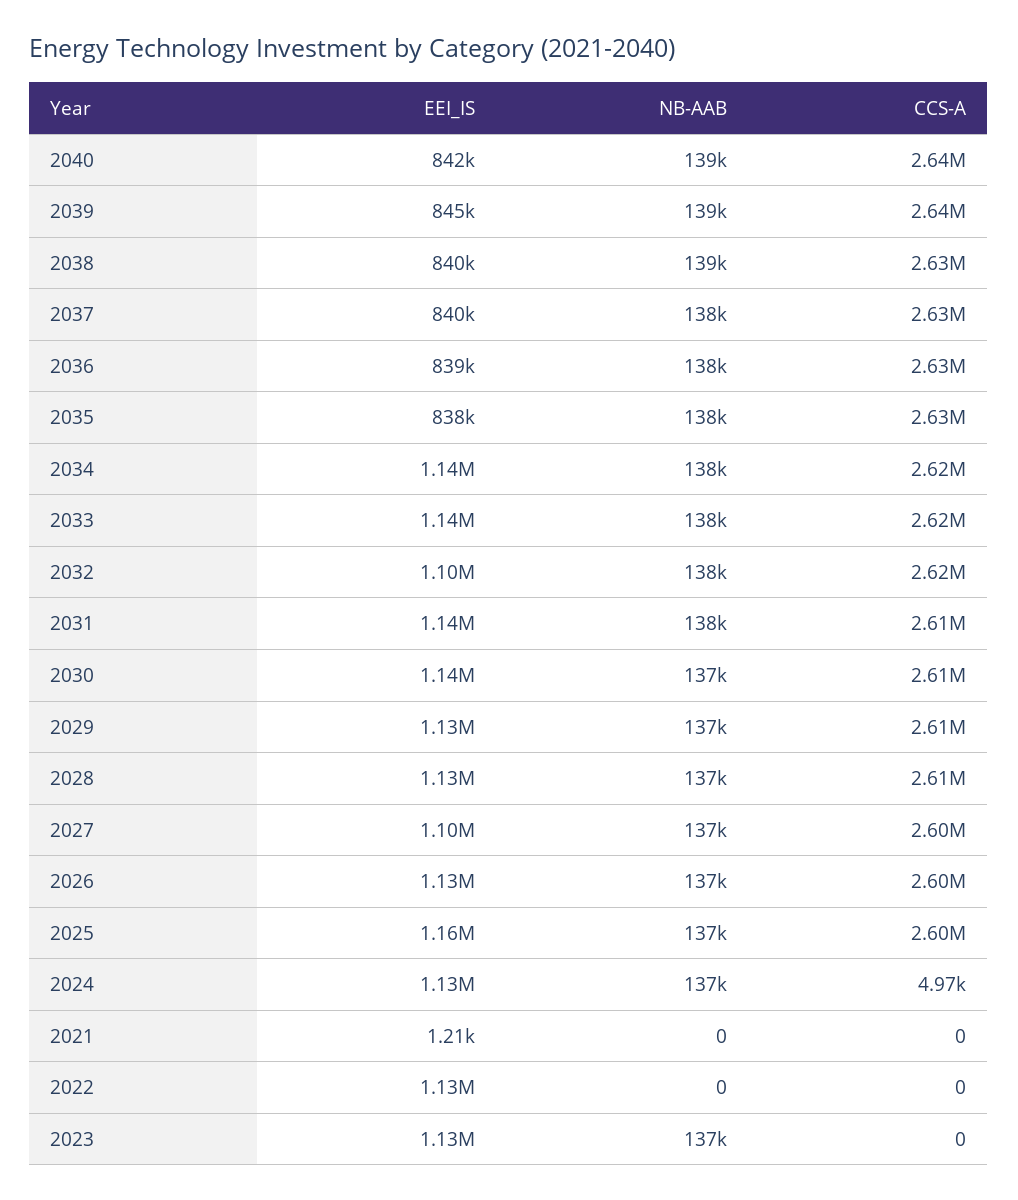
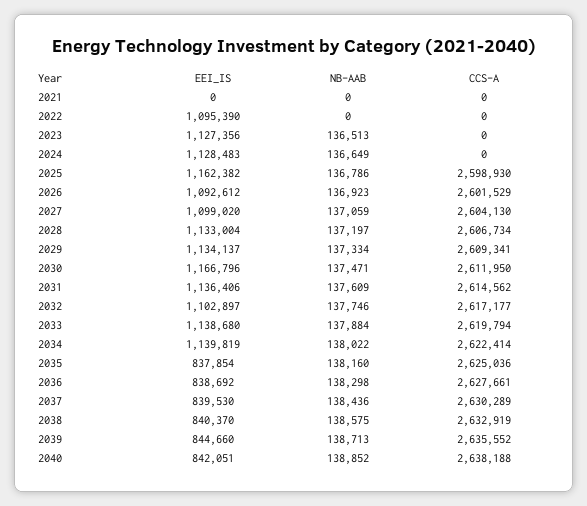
  {
    "EEI_IS": {
      "2040": 842051,
      "2039": 844660,
      "2038": 840370,
      "2037": 839530,
      "2036": 838692,
      "2035": 837854,
      "2034": 1139819,
      "2033": 1138680,
      "2032": 1102897,
      "2031": 1136406,
-     "2030": 1140000,
+     "2030": 1166796,
      "2029": 1134137,
      "2028": 1133004,
      "2027": 1099020,
-     "2026": 1130000,
+     "2026": 1092612,
      "2025": 1162382,
      "2024": 1128483,
-     "2021": 1210,
+     "2021": 0,
-     "2022": 1130000,
+     "2022": 1095390,
      "2023": 1127356
    },
    "NB-AAB": {
      "2040": 138852,
      "2039": 138713,
      "2038": 138575,
      "2037": 138436,
      "2036": 138298,
      "2035": 138160,
      "2034": 138022,
      "2033": 137884,
      "2032": 137746,
      "2031": 137609,
      "2030": 137471,
      "2029": 137334,
      "2028": 137197,
      "2027": 137059,
      "2026": 136923,
      "2025": 136786,
      "2024": 136649,
      "2021": 0,
      "2022": 0,
      "2023": 136513
    },
    "CCS-A": {
      "2040": 2638188,
      "2039": 2635552,
      "2038": 2632919,
      "2037": 2630289,
      "2036": 2627661,
      "2035": 2625036,
      "2034": 2622414,
      "2033": 2619794,
      "2032": 2617177,
      "2031": 2614562,
      "2030": 2611950,
      "2029": 2609341,
      "2028": 2606734,
      "2027": 2604130,
      "2026": 2601529,
      "2025": 2598930,
-     "2024": 4970,
+     "2024": 0,
      "2021": 0,
      "2022": 0,
      "2023": 0
    }
  }

